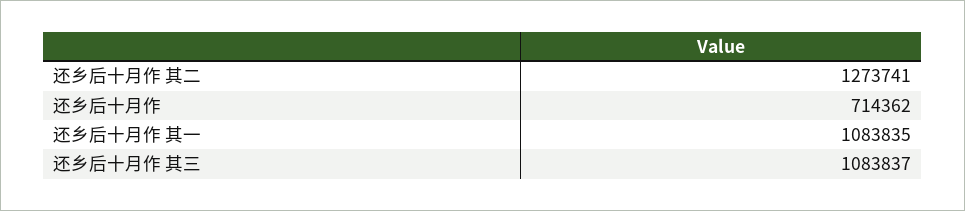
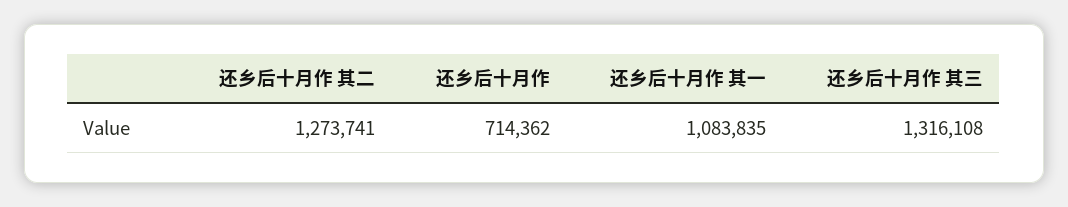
  {
    "还乡后十月作 其二": 1273741,
    "还乡后十月作": 714362,
    "还乡后十月作 其一": 1083835,
-   "还乡后十月作 其三": 1083837
+   "还乡后十月作 其三": 1316108
  }

